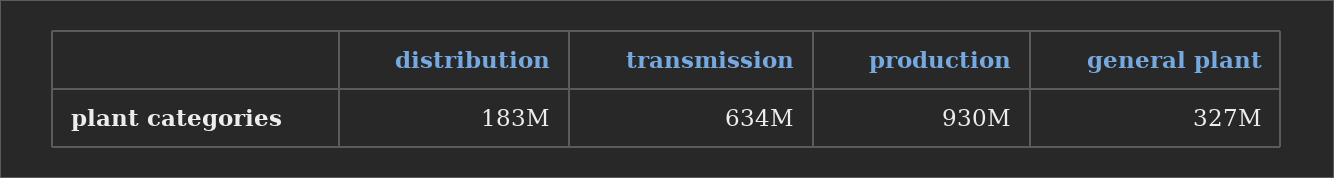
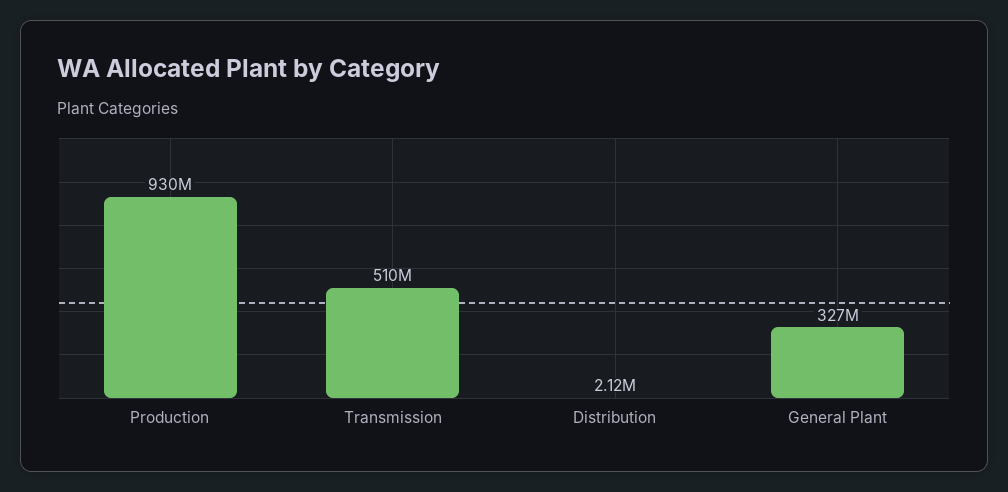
  {
-   "distribution": 183000000,
+   "distribution": 2120000,
-   "transmission": 634000000,
+   "transmission": 510000000,
    "production": 930000000,
    "general plant": 327000000
  }

